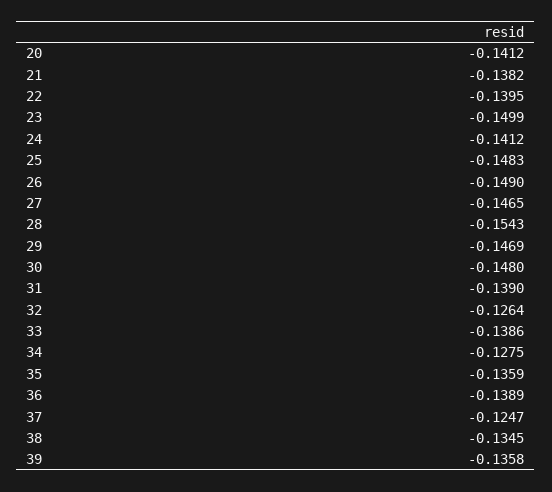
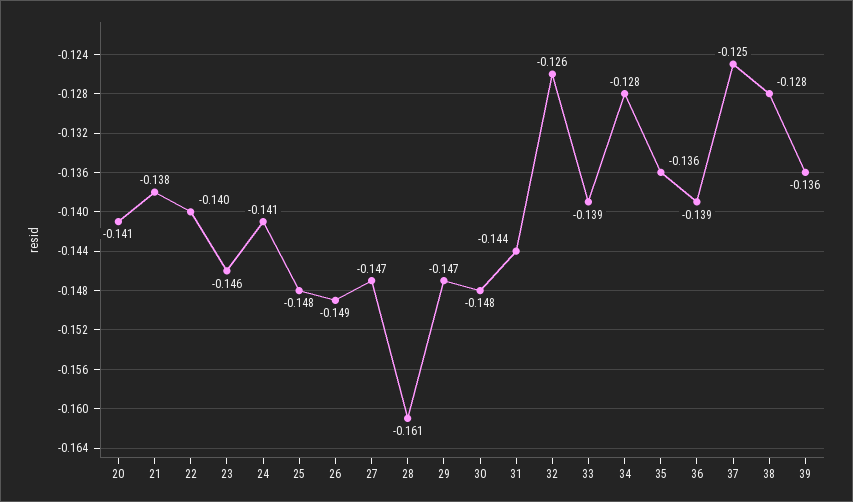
  {
    "20": -0.1412,
    "21": -0.1382,
    "22": -0.1395,
-   "23": -0.1499,
+   "23": -0.146,
    "24": -0.1412,
    "25": -0.1483,
    "26": -0.149,
    "27": -0.1465,
-   "28": -0.1543,
+   "28": -0.161,
    "29": -0.1469,
    "30": -0.148,
-   "31": -0.139,
+   "31": -0.144,
    "32": -0.1264,
    "33": -0.1386,
    "34": -0.1275,
    "35": -0.1359,
    "36": -0.1389,
    "37": -0.1247,
-   "38": -0.1345,
+   "38": -0.128,
    "39": -0.1358
  }

